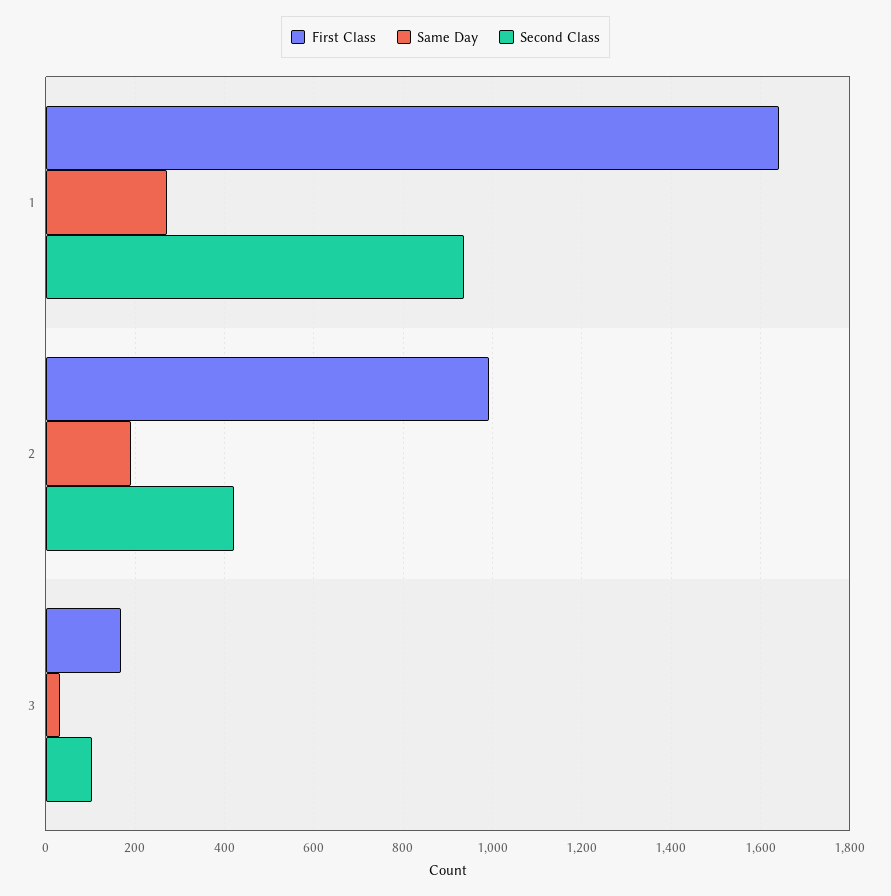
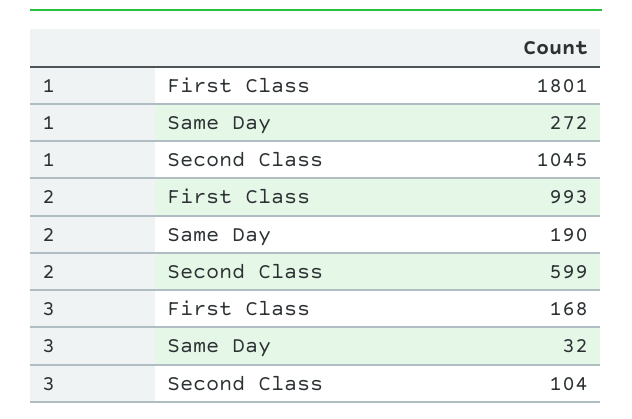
  {
    "First Class": {
-     "1": 1640,
+     "1": 1801,
      "2": 993,
      "3": 168
    },
    "Same Day": {
      "1": 272,
      "2": 190,
      "3": 32
    },
    "Second Class": {
-     "1": 940,
+     "1": 1045,
-     "2": 420,
+     "2": 599,
      "3": 104
    }
  }

